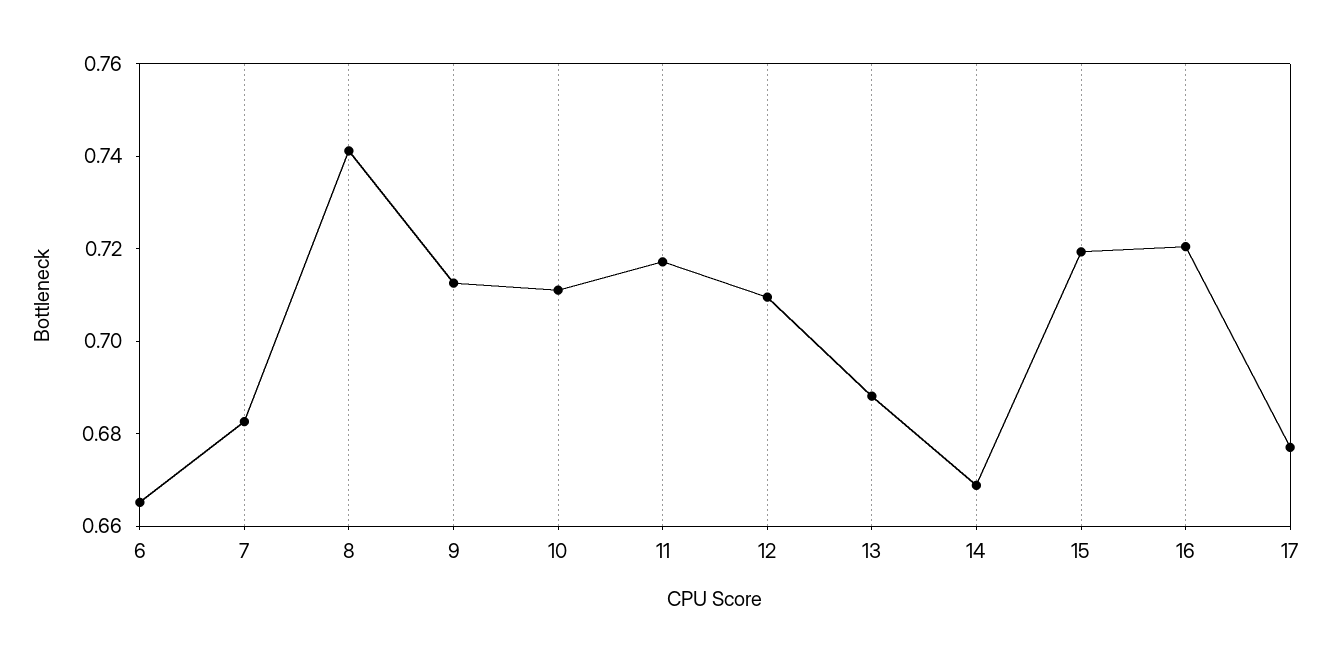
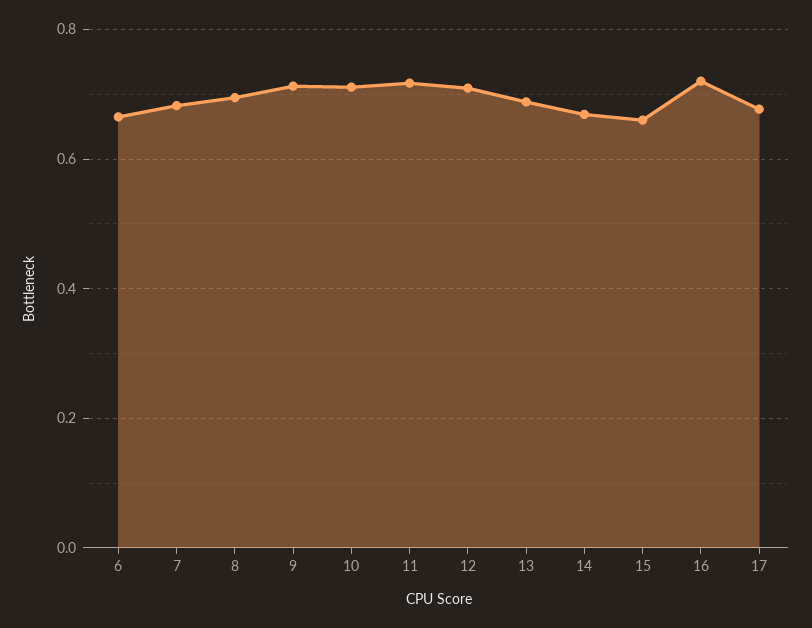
  {
    "6": 0.665,
    "7": 0.685,
-   "8": 0.74,
+   "8": 0.7,
    "9": 0.715,
    "10": 0.71,
    "11": 0.715,
    "12": 0.71,
    "13": 0.69,
    "14": 0.67,
-   "15": 0.72,
+   "15": 0.66,
    "16": 0.72,
    "17": 0.675
  }

